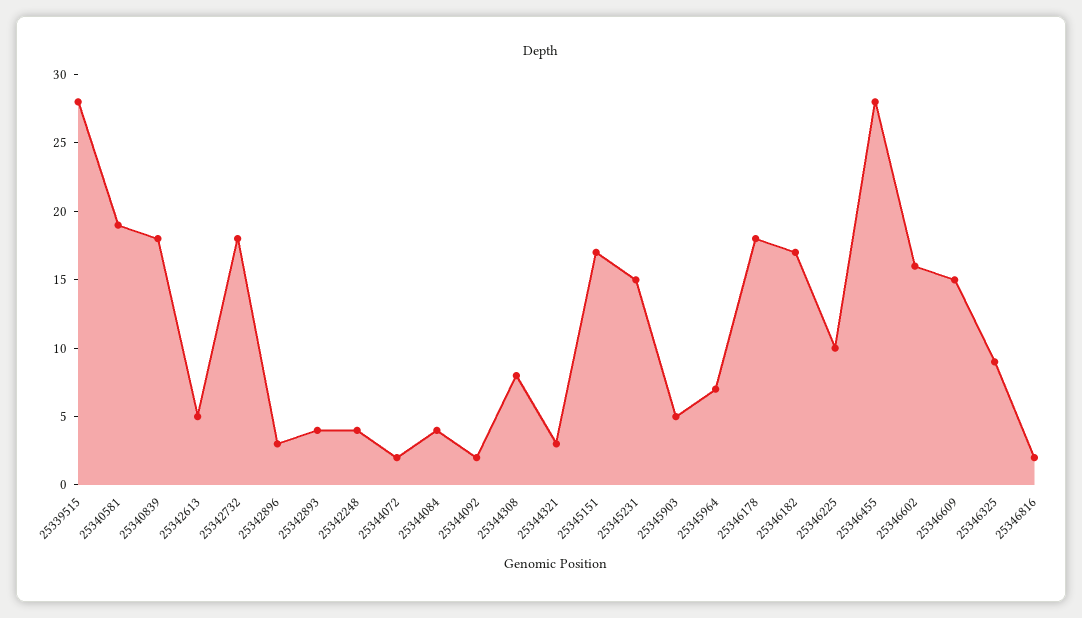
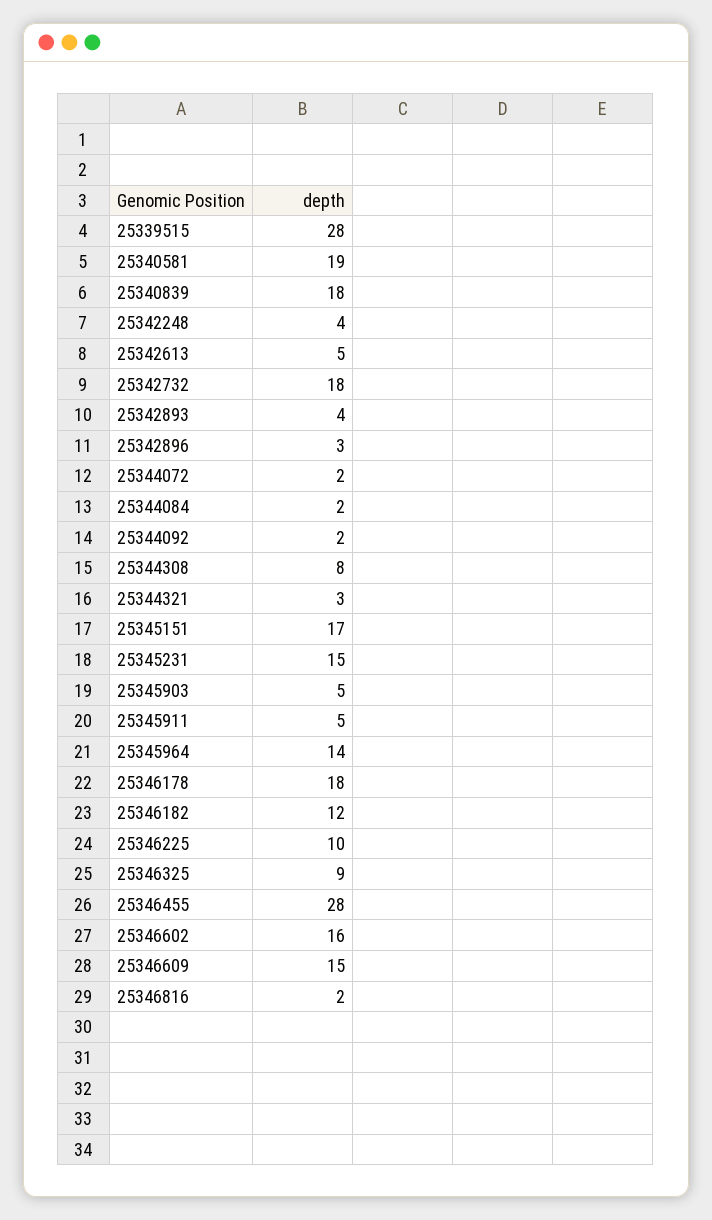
  {
    "25339515": 28,
    "25340581": 19,
    "25340839": 18,
    "25342613": 5,
    "25342732": 18,
    "25342896": 3,
    "25342893": 4,
    "25342248": 4,
    "25344072": 2,
-   "25344084": 4,
+   "25344084": 2,
    "25344092": 2,
    "25344308": 8,
    "25344321": 3,
    "25345151": 17,
    "25345231": 15,
    "25345903": 5,
-   "25345964": 7,
+   "25345964": 14,
    "25346178": 18,
-   "25346182": 17,
+   "25346182": 12,
    "25346225": 10,
    "25346455": 28,
    "25346602": 16,
    "25346609": 15,
    "25346325": 9,
-   "25346816": 2
+   "25346816": 2,
+   "25345911": 5
  }

